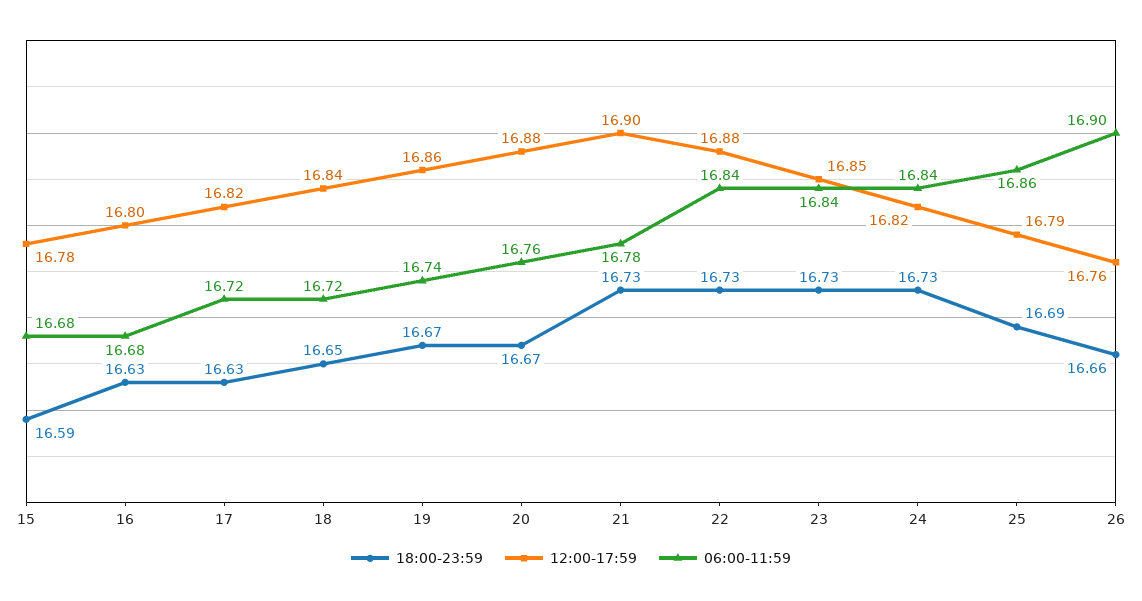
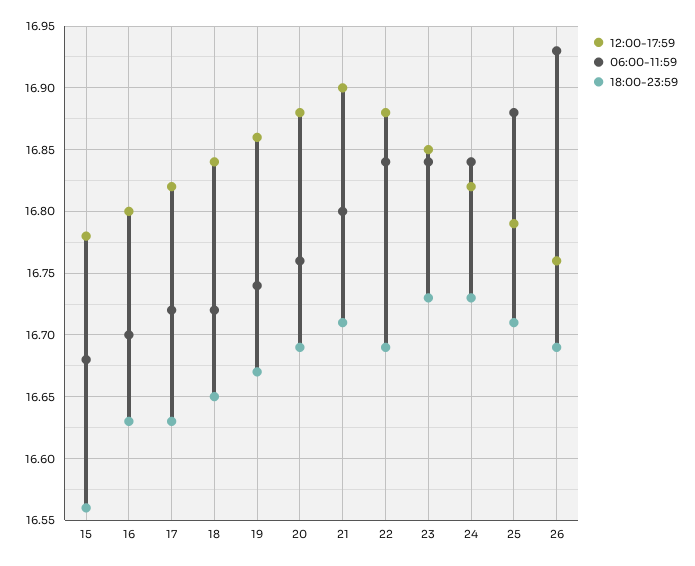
  {
    "18:00-23:59": {
-     "15": 16.59,
+     "15": 16.56,
      "16": 16.63,
      "17": 16.63,
      "18": 16.65,
      "19": 16.67,
-     "20": 16.67,
+     "20": 16.69,
-     "21": 16.73,
+     "21": 16.71,
-     "22": 16.73,
+     "22": 16.69,
      "23": 16.73,
      "24": 16.73,
-     "25": 16.69,
+     "25": 16.71,
-     "26": 16.66
+     "26": 16.69
    },
    "12:00-17:59": {
      "15": 16.78,
      "16": 16.8,
      "17": 16.82,
      "18": 16.84,
      "19": 16.86,
      "20": 16.88,
      "21": 16.9,
      "22": 16.88,
      "23": 16.85,
      "24": 16.82,
      "25": 16.79,
      "26": 16.76
    },
    "06:00-11:59": {
      "15": 16.68,
-     "16": 16.68,
+     "16": 16.7,
      "17": 16.72,
      "18": 16.72,
      "19": 16.74,
      "20": 16.76,
-     "21": 16.78,
+     "21": 16.8,
      "22": 16.84,
      "23": 16.84,
      "24": 16.84,
-     "25": 16.86,
+     "25": 16.88,
-     "26": 16.9
+     "26": 16.93
    }
  }

